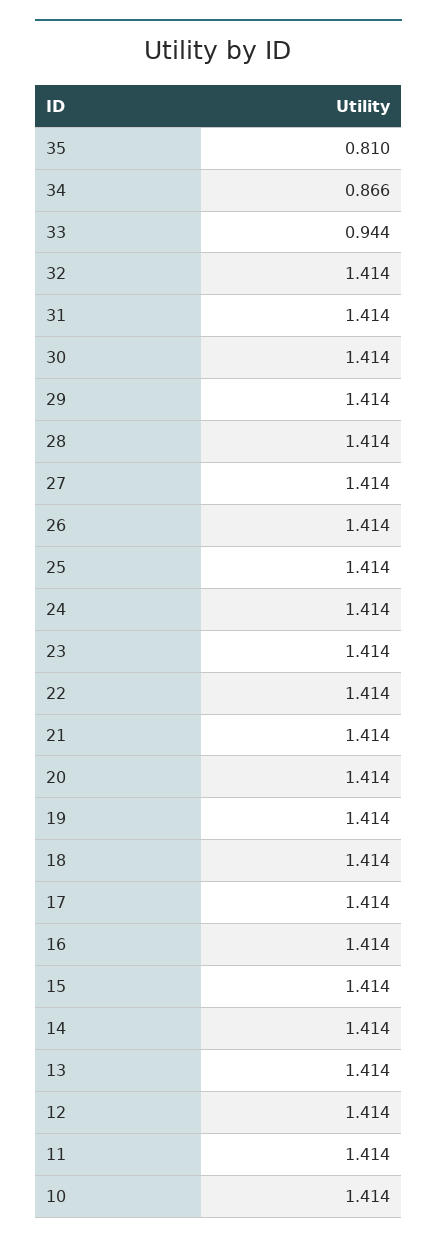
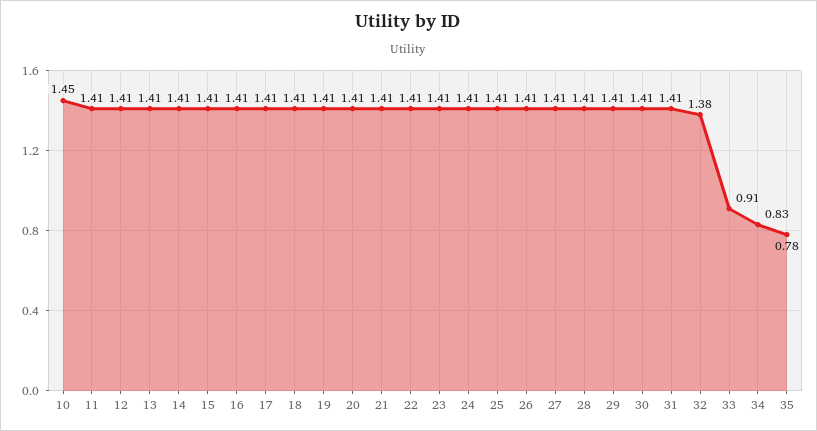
  {
-   "35": 0.81,
+   "35": 0.78,
-   "34": 0.866,
+   "34": 0.83,
-   "33": 0.944,
+   "33": 0.91,
-   "32": 1.414,
+   "32": 1.38,
    "31": 1.414,
    "30": 1.414,
    "29": 1.414,
    "28": 1.414,
    "27": 1.414,
    "26": 1.414,
    "25": 1.414,
    "24": 1.414,
    "23": 1.414,
    "22": 1.414,
    "21": 1.414,
    "20": 1.414,
    "19": 1.414,
    "18": 1.414,
    "17": 1.414,
    "16": 1.414,
    "15": 1.414,
    "14": 1.414,
    "13": 1.414,
    "12": 1.414,
    "11": 1.414,
-   "10": 1.414
+   "10": 1.45
  }

